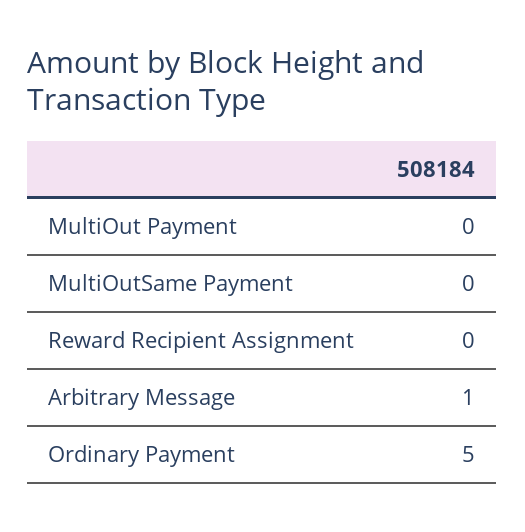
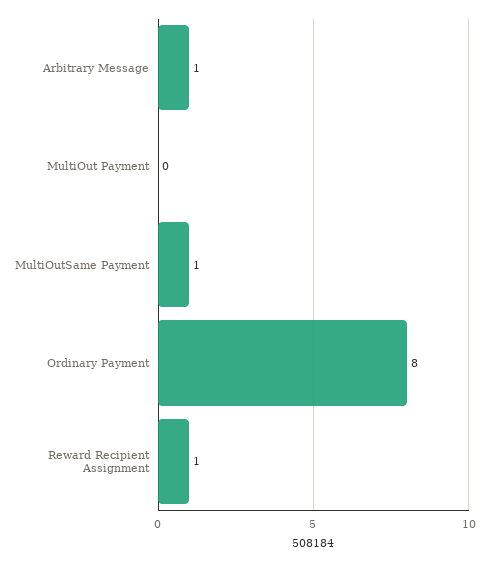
  {
    "MultiOut Payment": 0,
-   "MultiOutSame Payment": 0,
+   "MultiOutSame Payment": 1,
-   "Reward Recipient Assignment": 0,
+   "Reward Recipient Assignment": 1,
    "Arbitrary Message": 1,
-   "Ordinary Payment": 5
+   "Ordinary Payment": 8
  }

